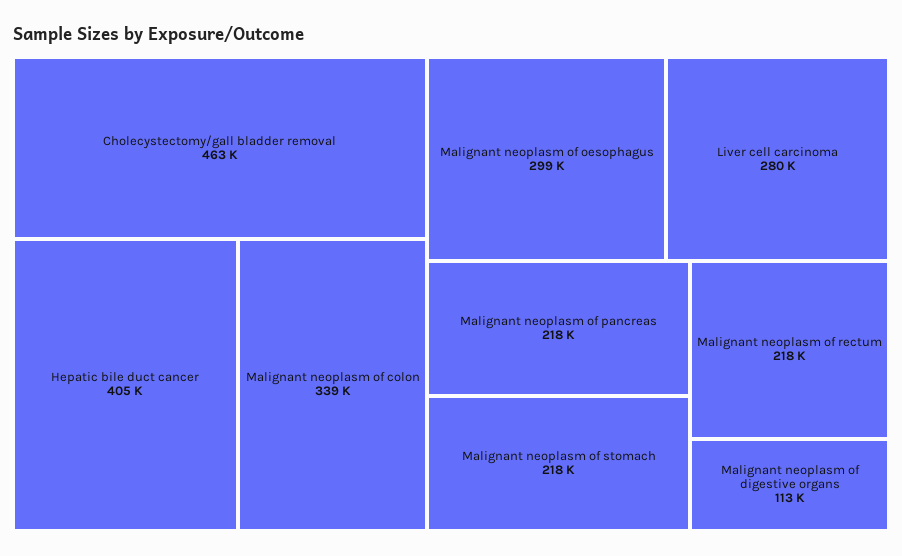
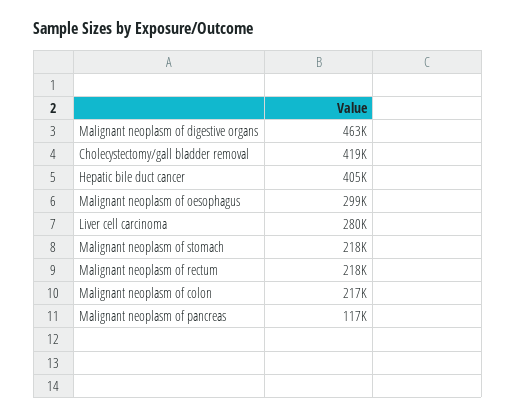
  {
-   "Cholecystectomy/gall bladder removal": 463000,
+   "Cholecystectomy/gall bladder removal": 419000,
    "Hepatic bile duct cancer": 405000,
-   "Malignant neoplasm of colon": 339000,
+   "Malignant neoplasm of colon": 217000,
    "Malignant neoplasm of oesophagus": 299000,
    "Liver cell carcinoma": 280000,
-   "Malignant neoplasm of pancreas": 218000,
+   "Malignant neoplasm of pancreas": 117000,
    "Malignant neoplasm of stomach": 218000,
    "Malignant neoplasm of rectum": 218000,
-   "Malignant neoplasm of digestive organs": 113000
+   "Malignant neoplasm of digestive organs": 463000
  }

